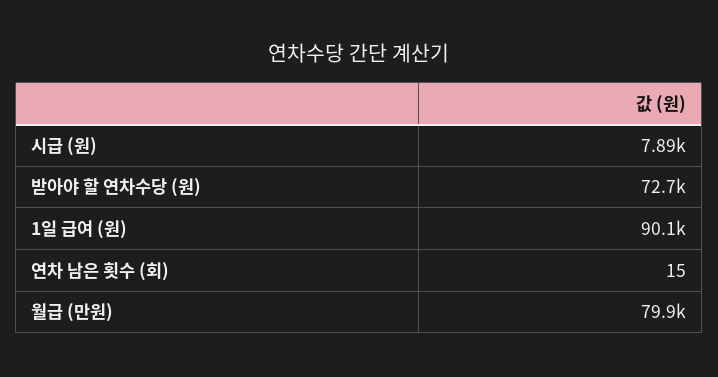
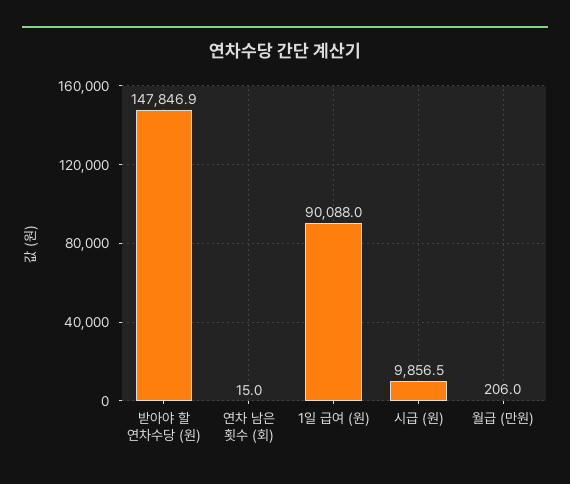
  {
-   "시급 (원)": 7890,
+   "시급 (원)": 9856.5,
-   "받아야 할 연차수당 (원)": 72700,
+   "받아야 할 연차수당 (원)": 147846.9,
    "1일 급여 (원)": 90088,
    "연차 남은 횟수 (회)": 15,
-   "월급 (만원)": 79900
+   "월급 (만원)": 206
  }

